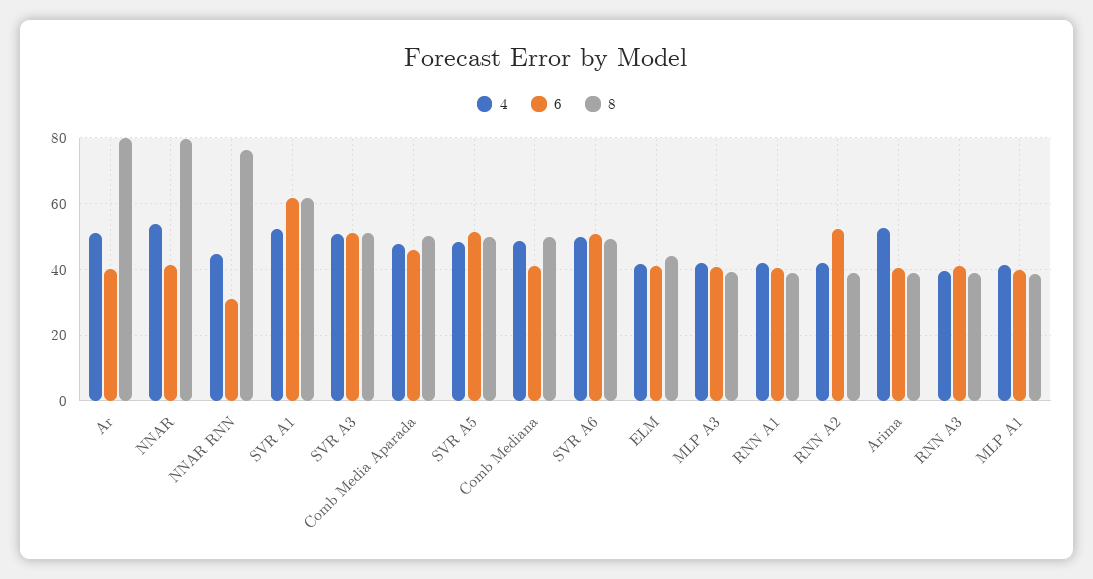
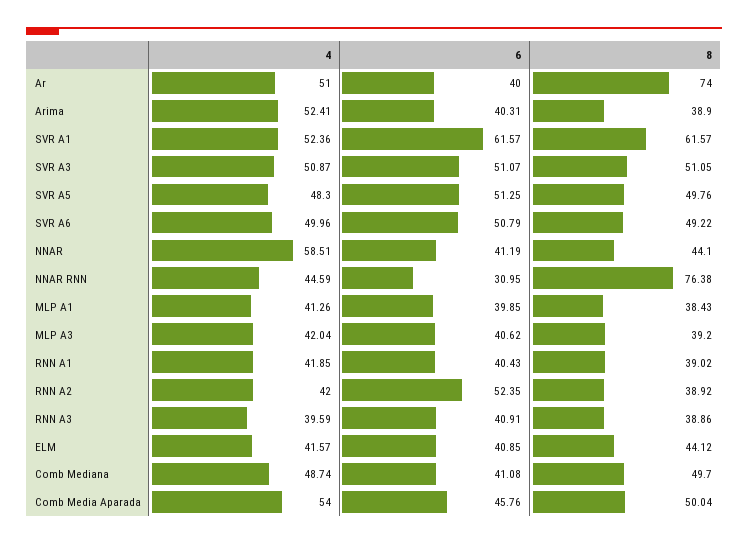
  {
    "4": {
      "Ar": 51,
-     "NNAR": 54,
+     "NNAR": 58.51,
      "NNAR RNN": 44.59,
      "SVR A1": 52.36,
      "SVR A3": 50.87,
-     "Comb Media Aparada": 48,
+     "Comb Media Aparada": 54,
      "SVR A5": 48.3,
      "Comb Mediana": 48.74,
      "SVR A6": 49.96,
      "ELM": 41.57,
      "MLP A3": 42.04,
      "RNN A1": 41.85,
      "RNN A2": 42,
      "Arima": 52.41,
      "RNN A3": 39.59,
      "MLP A1": 41.26
    },
    "6": {
      "Ar": 40,
      "NNAR": 41.19,
      "NNAR RNN": 30.95,
      "SVR A1": 61.57,
      "SVR A3": 51.07,
      "Comb Media Aparada": 45.76,
      "SVR A5": 51.25,
      "Comb Mediana": 41.08,
      "SVR A6": 50.79,
      "ELM": 40.85,
      "MLP A3": 40.62,
      "RNN A1": 40.43,
      "RNN A2": 52.35,
      "Arima": 40.31,
      "RNN A3": 40.91,
      "MLP A1": 39.85
    },
    "8": {
-     "Ar": 80,
+     "Ar": 74,
-     "NNAR": 80,
+     "NNAR": 44.1,
      "NNAR RNN": 76.38,
      "SVR A1": 61.57,
      "SVR A3": 51.05,
      "Comb Media Aparada": 50.04,
      "SVR A5": 49.76,
      "Comb Mediana": 49.7,
      "SVR A6": 49.22,
      "ELM": 44.12,
      "MLP A3": 39.2,
      "RNN A1": 39.02,
      "RNN A2": 38.92,
      "Arima": 38.9,
      "RNN A3": 38.86,
      "MLP A1": 38.43
    }
  }

